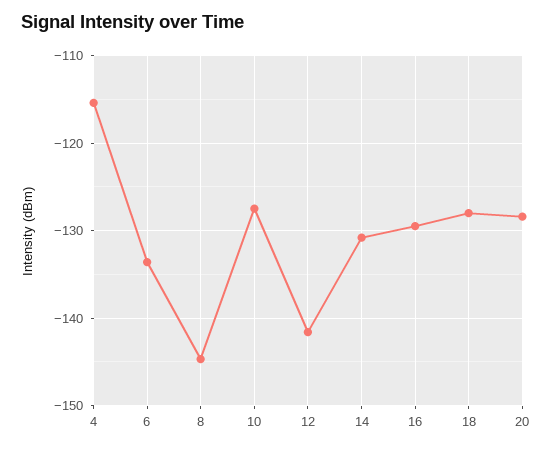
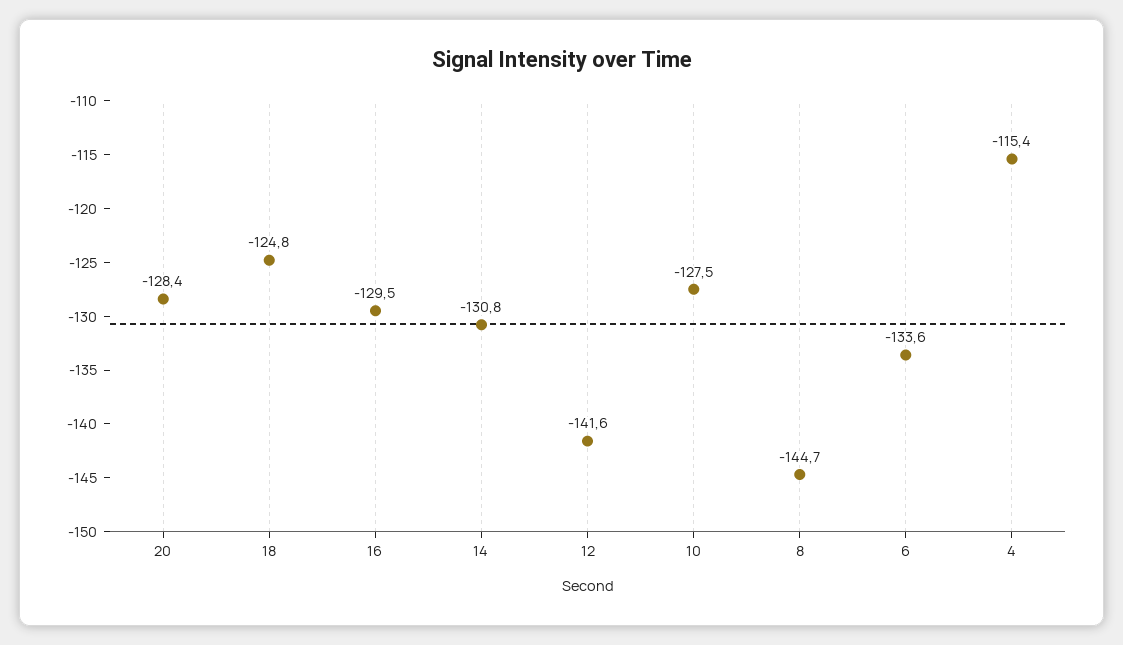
  {
    "4": -115.4,
    "6": -133.6,
    "8": -144.7,
    "10": -127.5,
    "12": -141.6,
    "14": -130.8,
    "16": -129.5,
-   "18": -128,
+   "18": -124.8,
    "20": -128.4
  }

